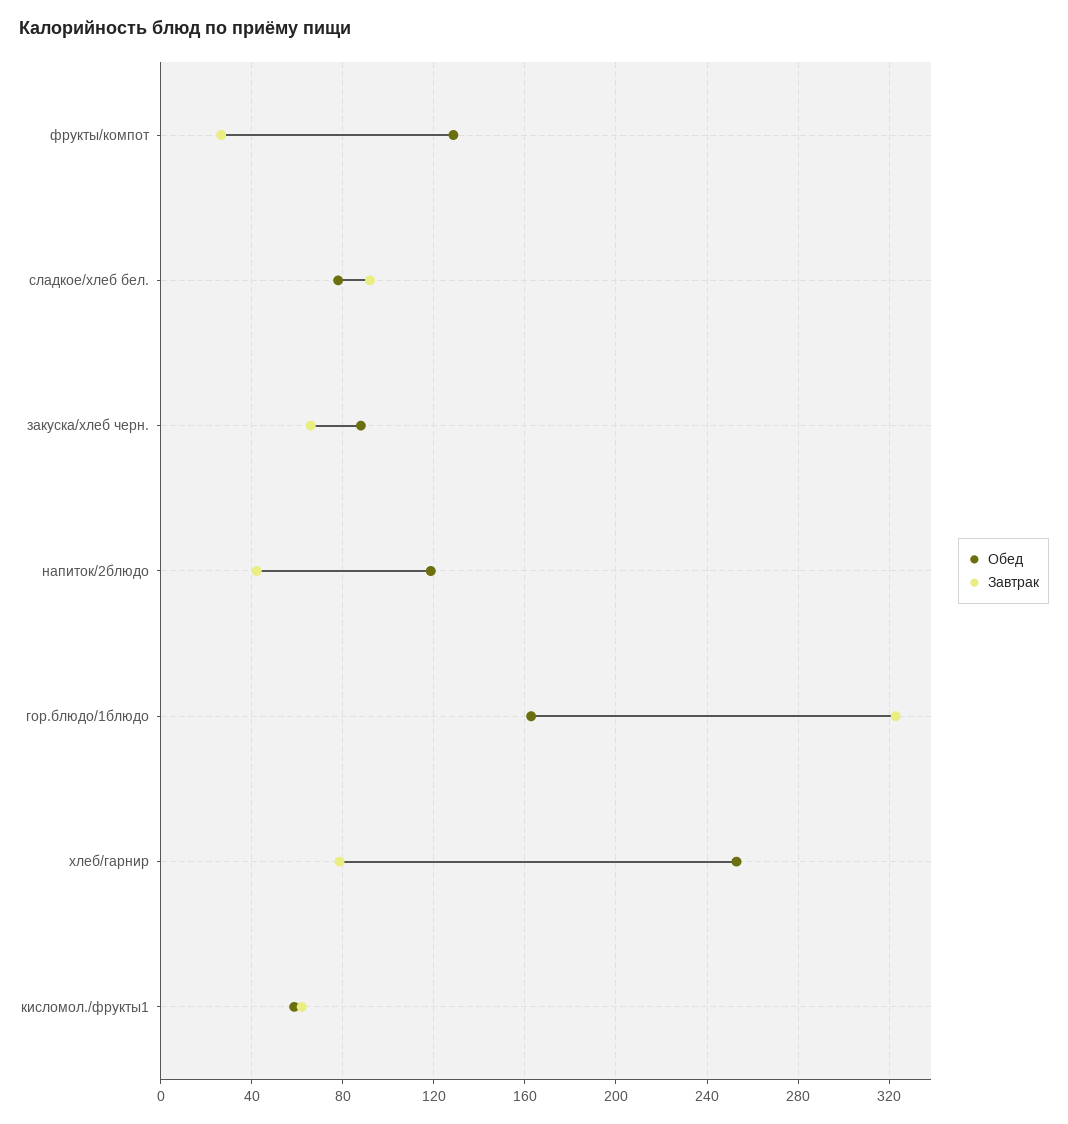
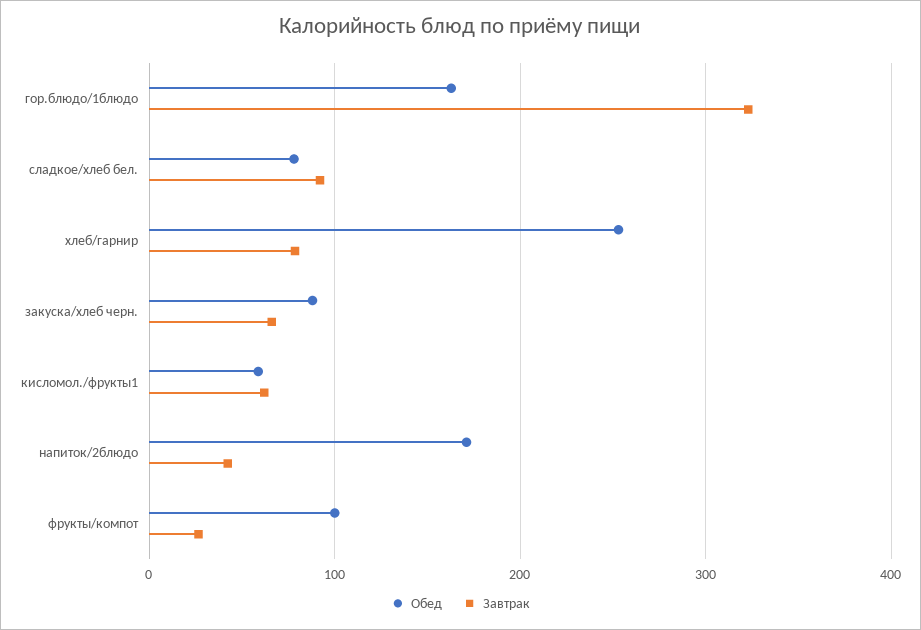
  {
    "Обед": {
-     "фрукты/компот": 130,
+     "фрукты/компот": 100,
      "сладкое/хлеб бел.": 80,
      "закуска/хлеб черн.": 90,
-     "напиток/2блюдо": 120,
+     "напиток/2блюдо": 170,
      "гор.блюдо/1блюдо": 165,
      "хлеб/гарнир": 255,
      "кисломол./фрукты1": 60
    },
    "Завтрак": {
      "фрукты/компот": 25,
      "сладкое/хлеб бел.": 90,
      "закуска/хлеб черн.": 65,
      "напиток/2блюдо": 40,
      "гор.блюдо/1блюдо": 325,
      "хлеб/гарнир": 80,
      "кисломол./фрукты1": 60
    }
  }

